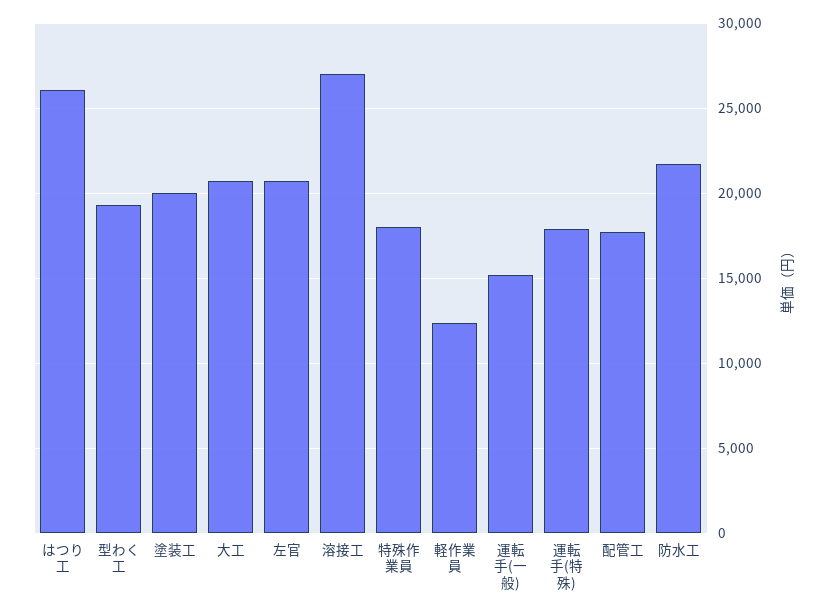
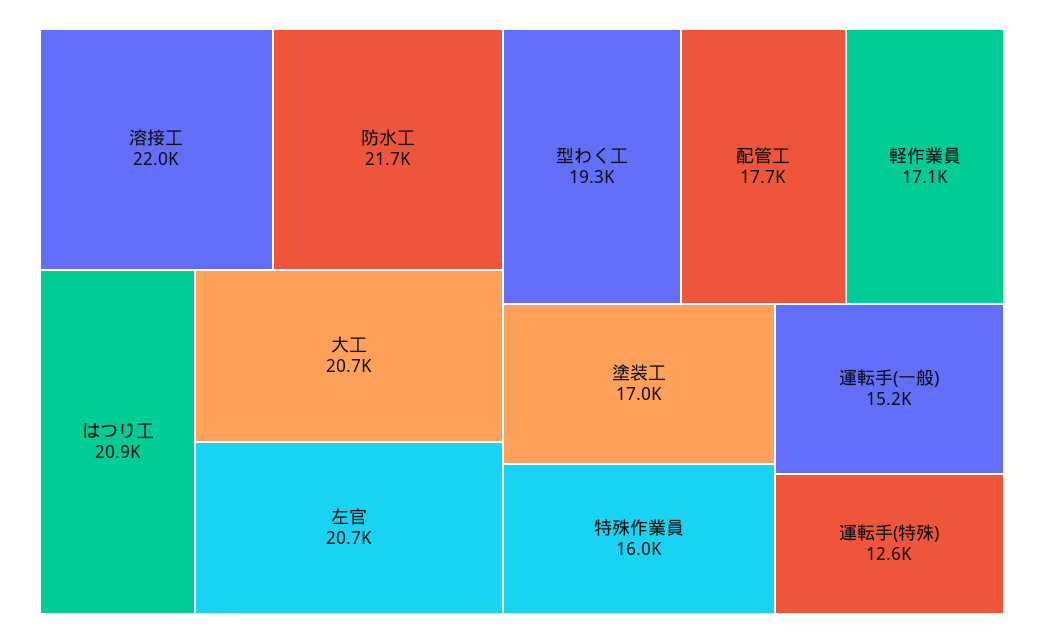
  {
-   "はつり工": 26000,
+   "はつり工": 20900,
    "型わく工": 19300,
-   "塗装工": 20000,
+   "塗装工": 17000,
    "大工": 20700,
    "左官": 20700,
-   "溶接工": 27000,
+   "溶接工": 22000,
-   "特殊作業員": 18000,
+   "特殊作業員": 16000,
-   "軽作業員": 12500,
+   "軽作業員": 17100,
    "運転手(一般)": 15200,
-   "運転手(特殊)": 18000,
+   "運転手(特殊)": 12600,
    "配管工": 17700,
    "防水工": 21700
  }

